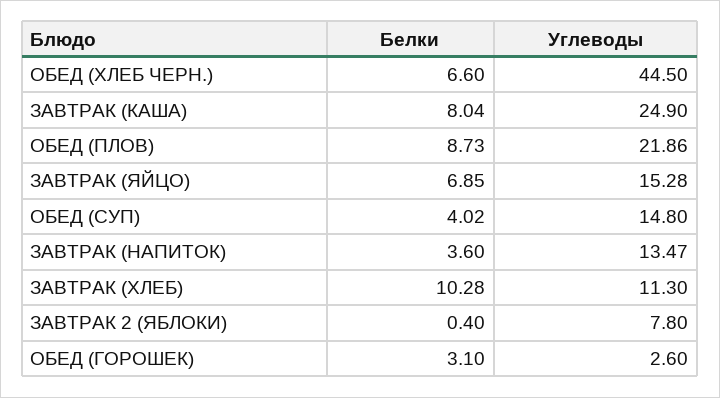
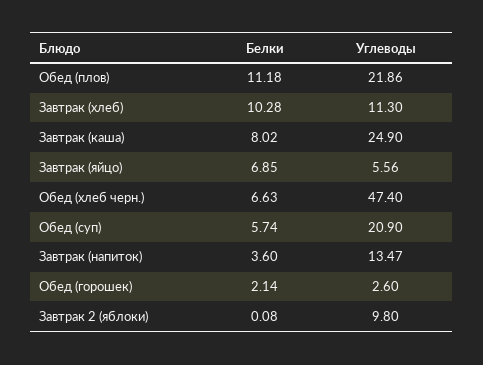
  {
    "Белки": {
-     "ОБЕД (ХЛЕБ ЧЕРН.)": 6.6,
+     "ОБЕД (ХЛЕБ ЧЕРН.)": 6.63,
-     "ЗАВТРАК (КАША)": 8.04,
+     "ЗАВТРАК (КАША)": 8.02,
-     "ОБЕД (ПЛОВ)": 8.73,
+     "ОБЕД (ПЛОВ)": 11.18,
      "ЗАВТРАК (ЯЙЦО)": 6.85,
-     "ОБЕД (СУП)": 4.02,
+     "ОБЕД (СУП)": 5.74,
      "ЗАВТРАК (НАПИТОК)": 3.6,
      "ЗАВТРАК (ХЛЕБ)": 10.28,
-     "ЗАВТРАК 2 (ЯБЛОКИ)": 0.4,
+     "ЗАВТРАК 2 (ЯБЛОКИ)": 0.08,
-     "ОБЕД (ГОРОШЕК)": 3.1
+     "ОБЕД (ГОРОШЕК)": 2.14
    },
    "Углеводы": {
-     "ОБЕД (ХЛЕБ ЧЕРН.)": 44.5,
+     "ОБЕД (ХЛЕБ ЧЕРН.)": 47.4,
      "ЗАВТРАК (КАША)": 24.9,
      "ОБЕД (ПЛОВ)": 21.86,
-     "ЗАВТРАК (ЯЙЦО)": 15.28,
+     "ЗАВТРАК (ЯЙЦО)": 5.56,
-     "ОБЕД (СУП)": 14.8,
+     "ОБЕД (СУП)": 20.9,
      "ЗАВТРАК (НАПИТОК)": 13.47,
      "ЗАВТРАК (ХЛЕБ)": 11.3,
-     "ЗАВТРАК 2 (ЯБЛОКИ)": 7.8,
+     "ЗАВТРАК 2 (ЯБЛОКИ)": 9.8,
      "ОБЕД (ГОРОШЕК)": 2.6
    }
  }

